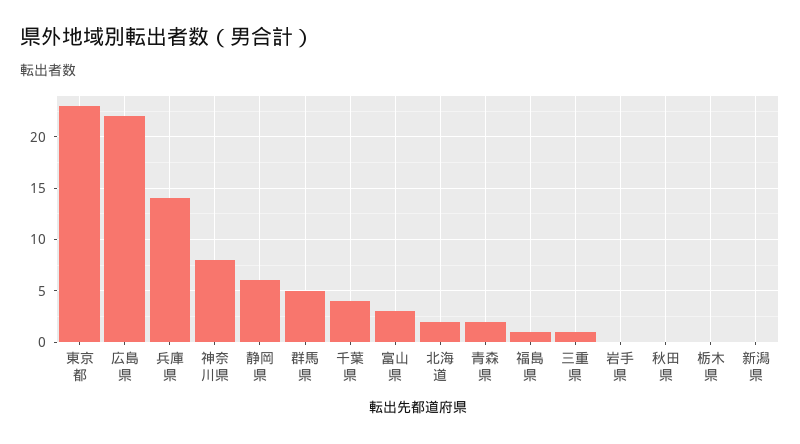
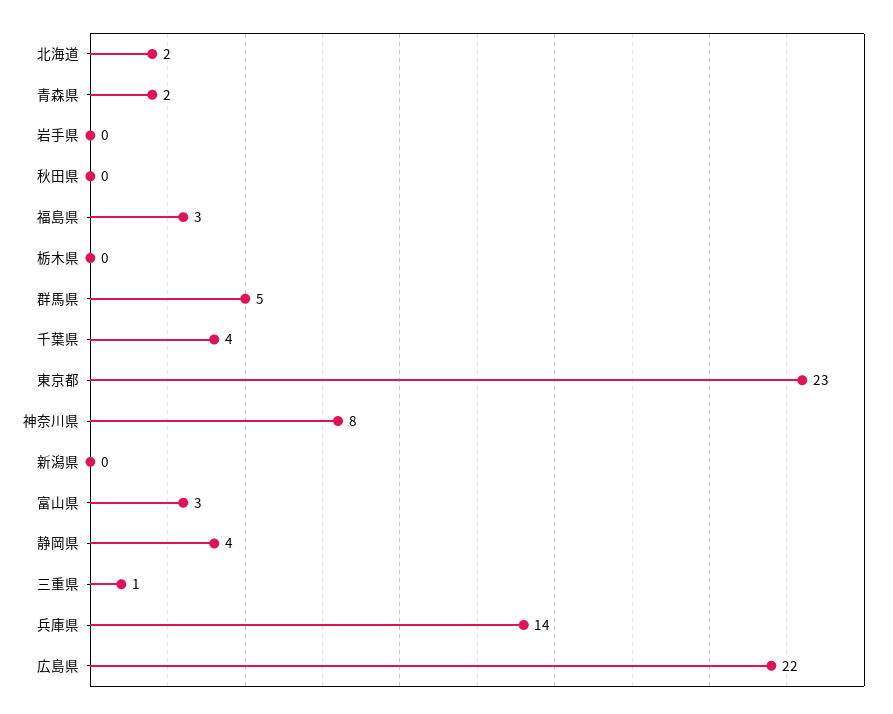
  {
    "東京都": 23,
    "広島県": 22,
    "兵庫県": 14,
    "神奈川県": 8,
-   "静岡県": 6,
+   "静岡県": 4,
    "群馬県": 5,
    "千葉県": 4,
    "富山県": 3,
    "北海道": 2,
    "青森県": 2,
-   "福島県": 1,
+   "福島県": 3,
    "三重県": 1,
    "岩手県": 0,
    "秋田県": 0,
    "栃木県": 0,
    "新潟県": 0
  }

